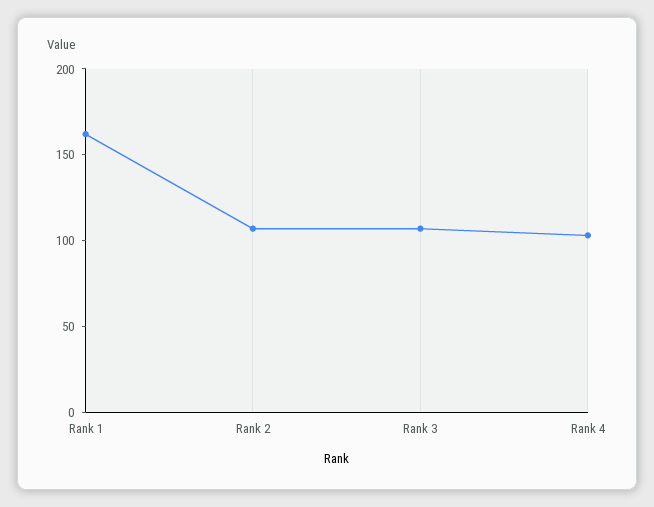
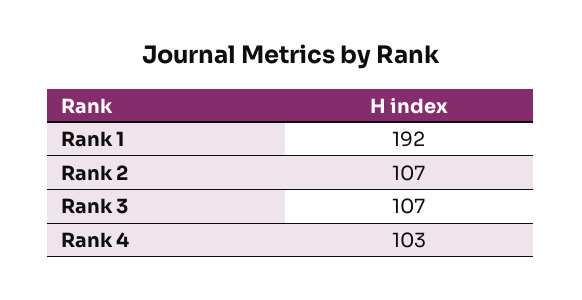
  {
-   "Rank 1": 160,
+   "Rank 1": 192,
    "Rank 2": 107,
    "Rank 3": 107,
    "Rank 4": 103
  }

